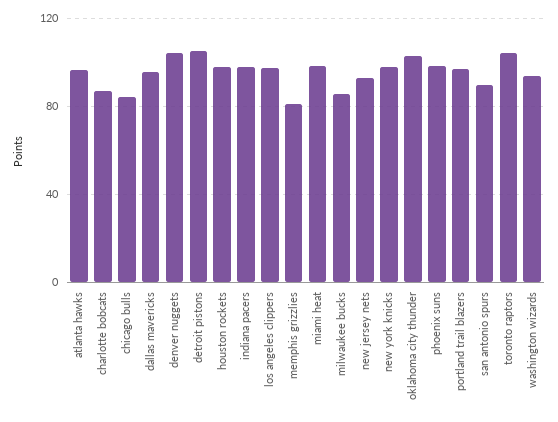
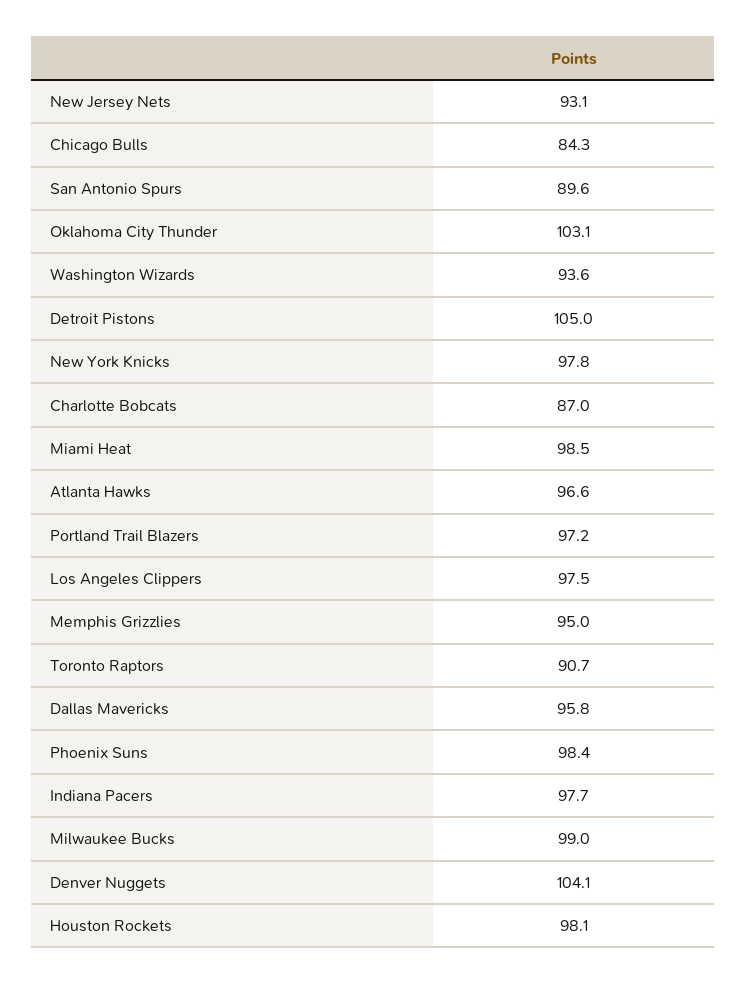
  {
    "atlanta hawks": 96.6,
    "charlotte bobcats": 87,
    "chicago bulls": 84.3,
    "dallas mavericks": 95.8,
    "denver nuggets": 104.1,
    "detroit pistons": 105,
    "houston rockets": 98.1,
    "indiana pacers": 97.7,
    "los angeles clippers": 97.5,
-   "memphis grizzlies": 80,
+   "memphis grizzlies": 95,
    "miami heat": 98.5,
-   "milwaukee bucks": 85,
+   "milwaukee bucks": 99,
    "new jersey nets": 93.1,
    "new york knicks": 97.8,
    "oklahoma city thunder": 103.1,
    "phoenix suns": 98.4,
    "portland trail blazers": 97.2,
    "san antonio spurs": 89.6,
-   "toronto raptors": 105,
+   "toronto raptors": 90.7,
    "washington wizards": 93.6
  }

